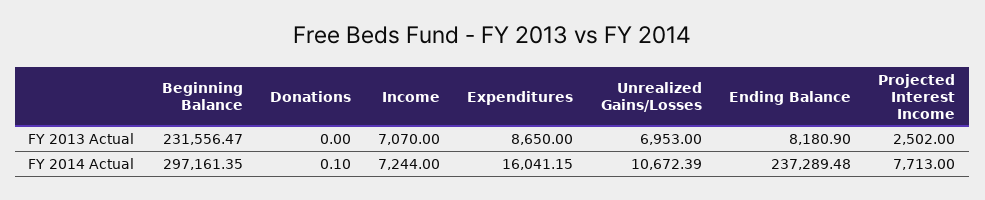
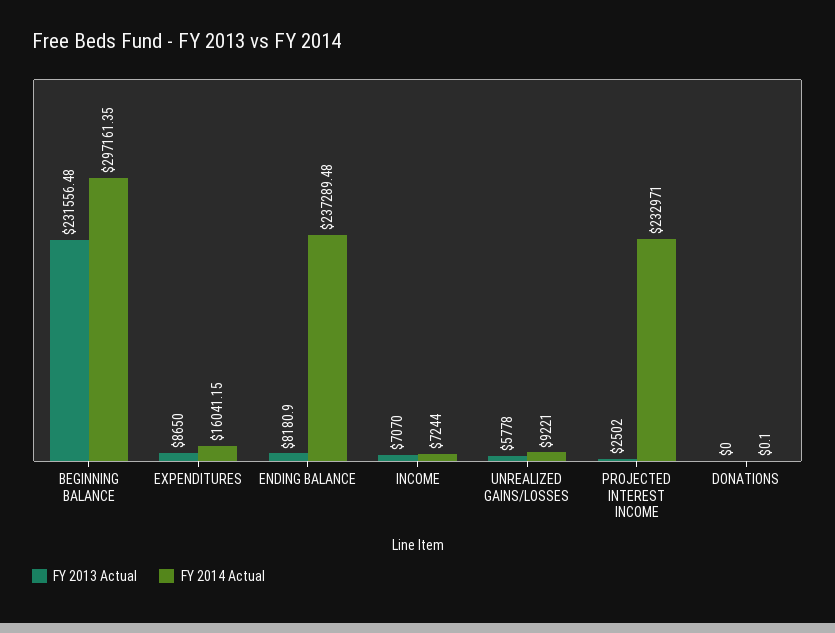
  {
    "FY 2013 Actual": {
-     "Beginning Balance": 231556.47,
+     "Beginning Balance": 231556.48,
      "Donations": 0,
      "Income": 7070,
      "Expenditures": 8650,
-     "Unrealized Gains/Losses": 6953,
+     "Unrealized Gains/Losses": 5778,
      "Ending Balance": 8180.9,
      "Projected Interest Income": 2502
    },
    "FY 2014 Actual": {
      "Beginning Balance": 297161.35,
      "Donations": 0.1,
      "Income": 7244,
      "Expenditures": 16041.15,
-     "Unrealized Gains/Losses": 10672.39,
+     "Unrealized Gains/Losses": 9221,
      "Ending Balance": 237289.48,
-     "Projected Interest Income": 7713
+     "Projected Interest Income": 232971
    }
  }

